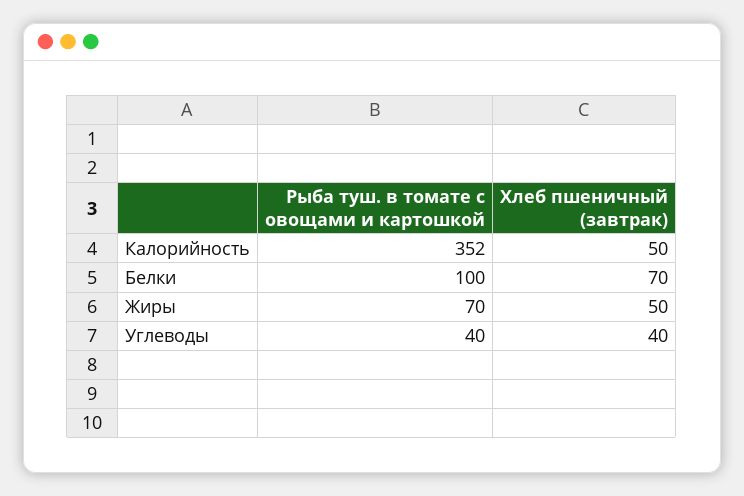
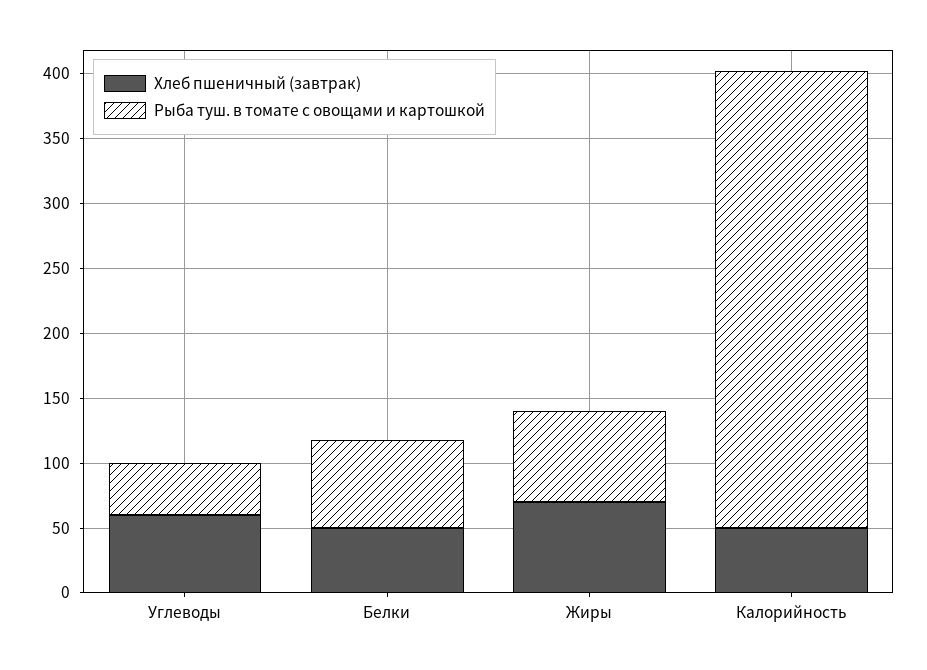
  {
    "Рыба туш. в томате с овощами и картошкой": {
      "Калорийность": 352,
-     "Белки": 100,
+     "Белки": 70,
      "Жиры": 70,
      "Углеводы": 40
    },
    "Хлеб пшеничный (завтрак)": {
      "Калорийность": 50,
-     "Белки": 70,
+     "Белки": 50,
-     "Жиры": 50,
+     "Жиры": 70,
-     "Углеводы": 40
+     "Углеводы": 60
    }
  }

